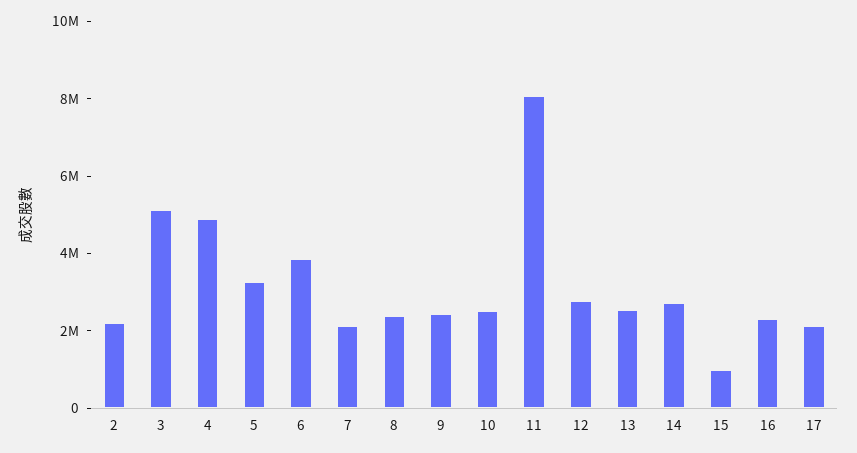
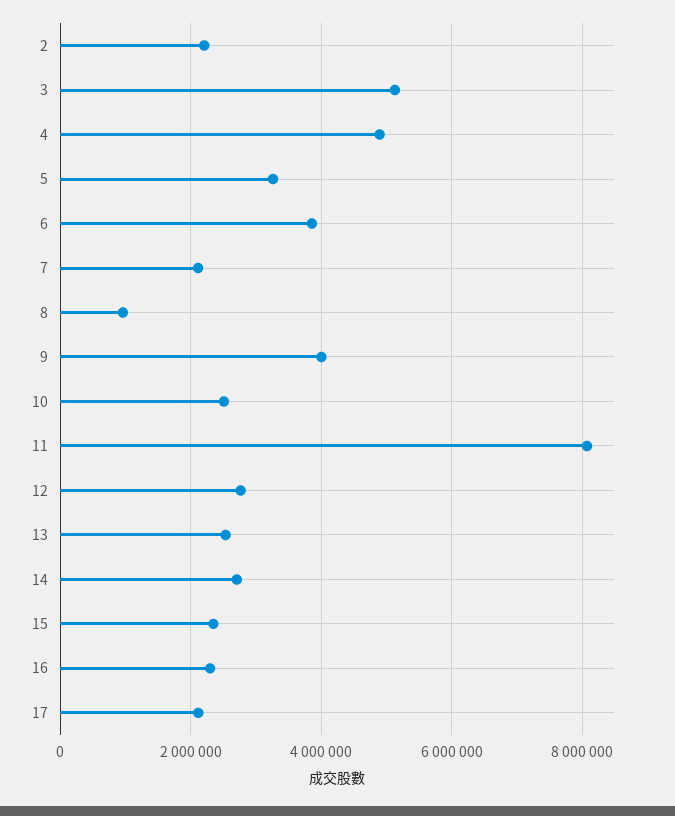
  {
    "2": 2200000,
    "3": 5200000,
    "4": 4800000,
    "5": 3200000,
    "6": 3800000,
    "7": 2200000,
-   "8": 2500000,
+   "8": 1000000,
-   "9": 2500000,
+   "9": 4000000,
    "10": 2600000,
    "11": 8000000,
    "12": 2800000,
    "13": 2600000,
    "14": 2800000,
-   "15": 1000000,
+   "15": 2400000,
    "16": 2400000,
    "17": 2200000
  }

